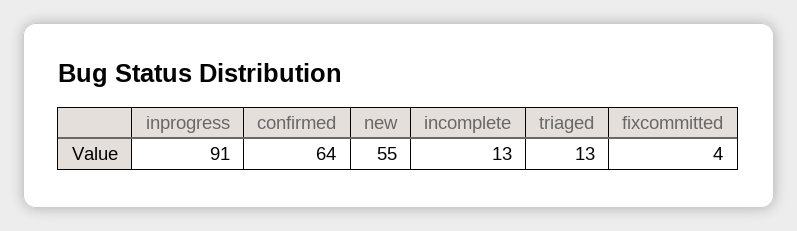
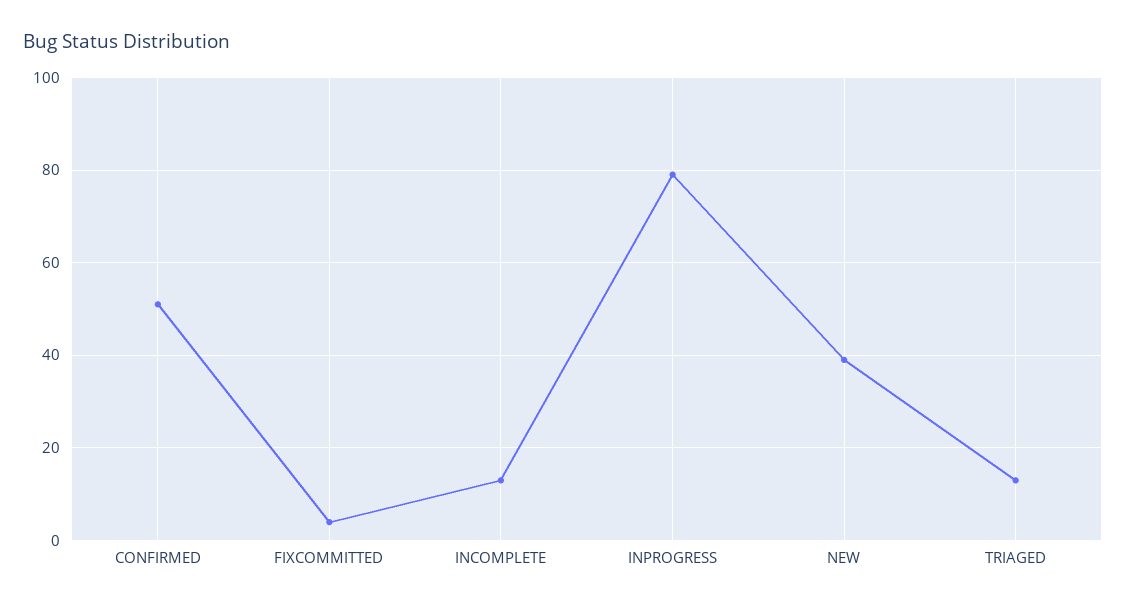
  {
-   "inprogress": 91,
+   "inprogress": 80,
-   "confirmed": 64,
+   "confirmed": 50,
-   "new": 55,
+   "new": 40,
    "incomplete": 13,
    "triaged": 13,
    "fixcommitted": 4
  }

